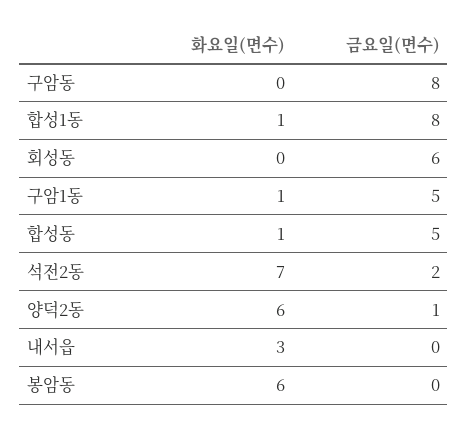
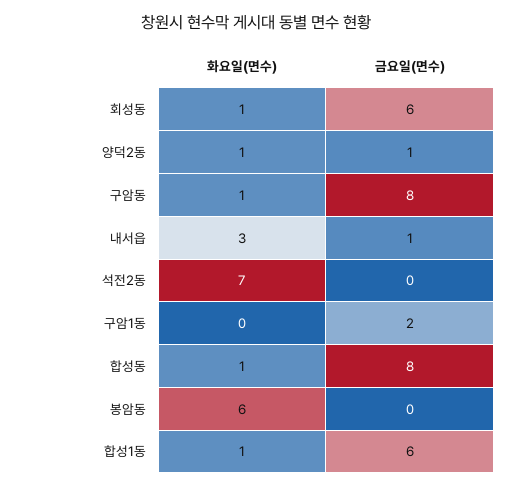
  {
    "화요일(면수)": {
-     "구암동": 0,
+     "구암동": 1,
      "합성1동": 1,
-     "회성동": 0,
+     "회성동": 1,
-     "구암1동": 1,
+     "구암1동": 0,
      "합성동": 1,
      "석전2동": 7,
-     "양덕2동": 6,
+     "양덕2동": 1,
      "내서읍": 3,
      "봉암동": 6
    },
    "금요일(면수)": {
      "구암동": 8,
-     "합성1동": 8,
+     "합성1동": 6,
      "회성동": 6,
-     "구암1동": 5,
+     "구암1동": 2,
-     "합성동": 5,
+     "합성동": 8,
-     "석전2동": 2,
+     "석전2동": 0,
      "양덕2동": 1,
-     "내서읍": 0,
+     "내서읍": 1,
      "봉암동": 0
    }
  }

